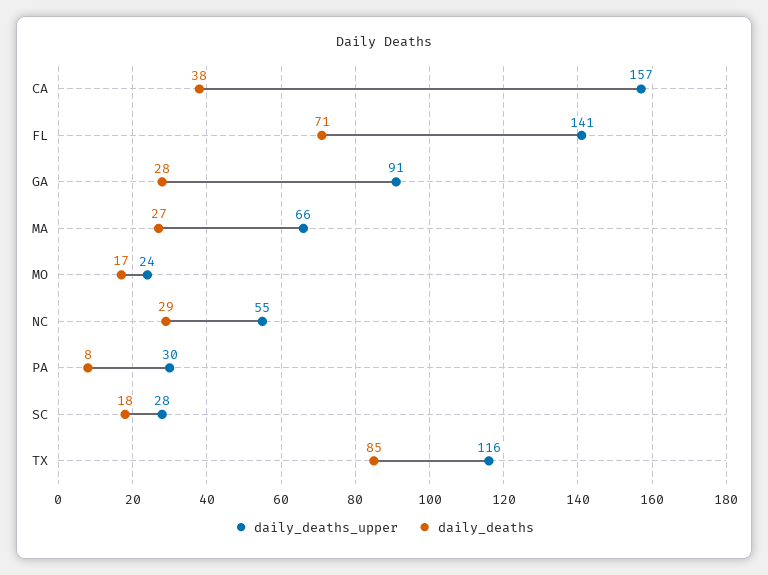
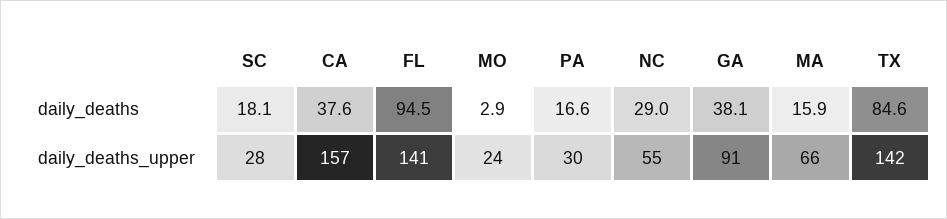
  {
    "daily_deaths_upper": {
      "CA": 157,
      "FL": 141,
      "GA": 91,
      "MA": 66,
      "MO": 24,
      "NC": 55,
      "PA": 30,
      "SC": 28,
-     "TX": 116
+     "TX": 142
    },
    "daily_deaths": {
      "CA": 37.6,
-     "FL": 71,
+     "FL": 94.5,
-     "GA": 28,
+     "GA": 38.1,
-     "MA": 27,
+     "MA": 15.9,
-     "MO": 17,
+     "MO": 2.9,
      "NC": 29,
-     "PA": 8,
+     "PA": 16.6,
      "SC": 18.1,
      "TX": 84.6
    }
  }

